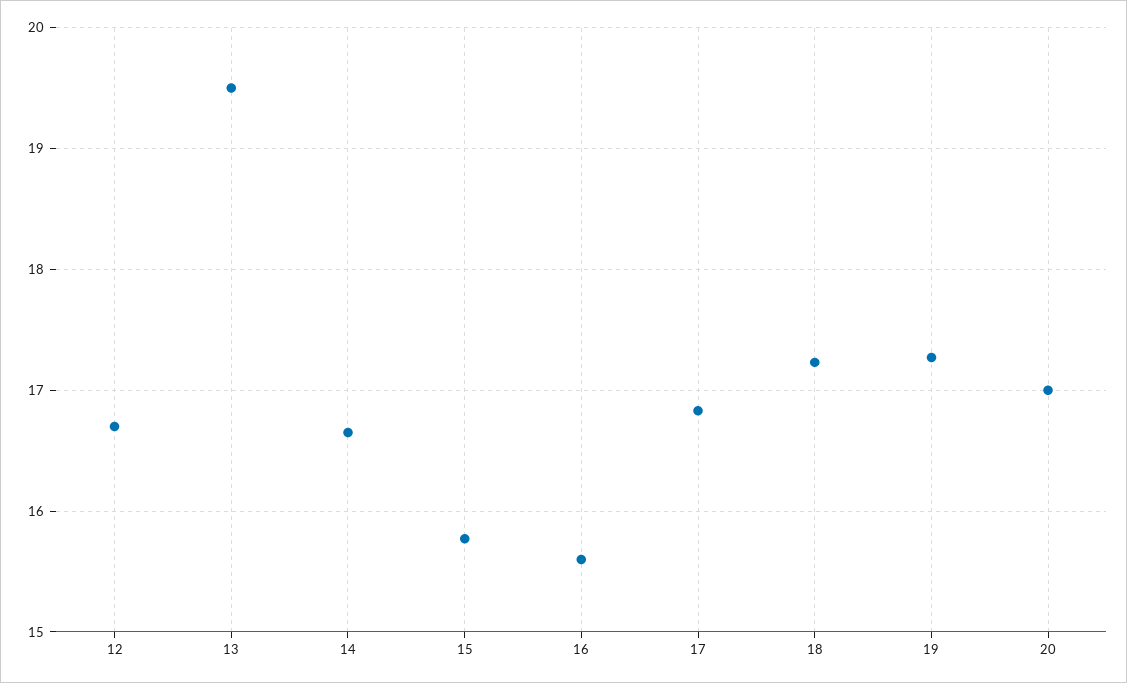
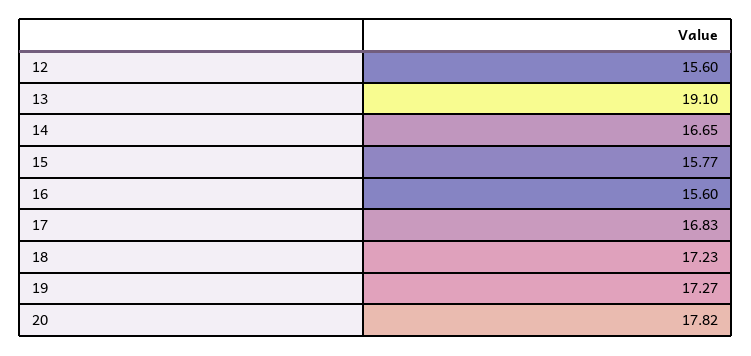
  {
-   "12": 16.7,
+   "12": 15.6,
-   "13": 19.5,
+   "13": 19.1,
    "14": 16.65,
    "15": 15.77,
    "16": 15.6,
    "17": 16.83,
    "18": 17.23,
    "19": 17.27,
-   "20": 17
+   "20": 17.82
  }

